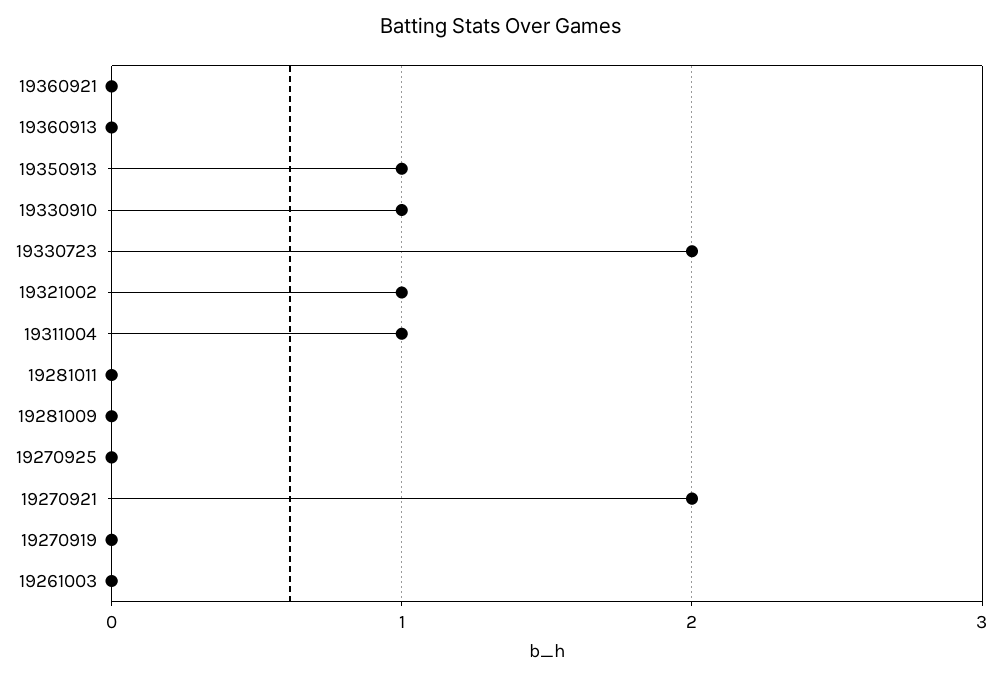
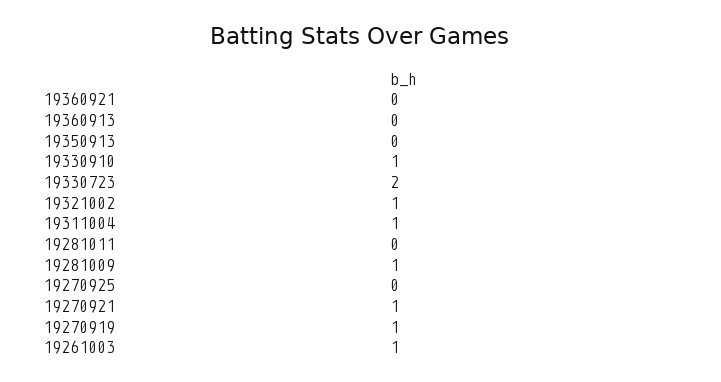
  {
    "19360921": 0,
    "19360913": 0,
-   "19350913": 1,
+   "19350913": 0,
    "19330910": 1,
    "19330723": 2,
    "19321002": 1,
    "19311004": 1,
    "19281011": 0,
-   "19281009": 0,
+   "19281009": 1,
    "19270925": 0,
-   "19270921": 2,
+   "19270921": 1,
-   "19270919": 0,
+   "19270919": 1,
-   "19261003": 0
+   "19261003": 1
  }

